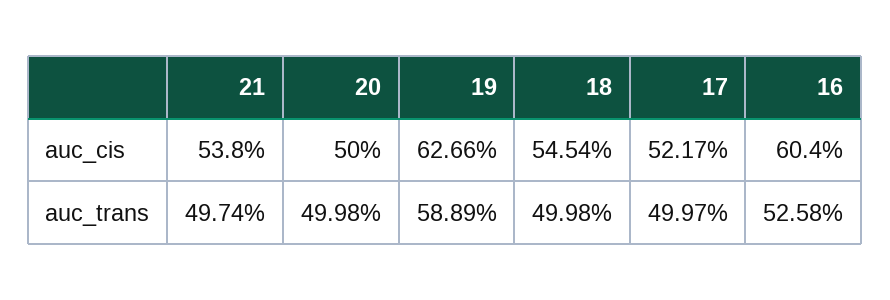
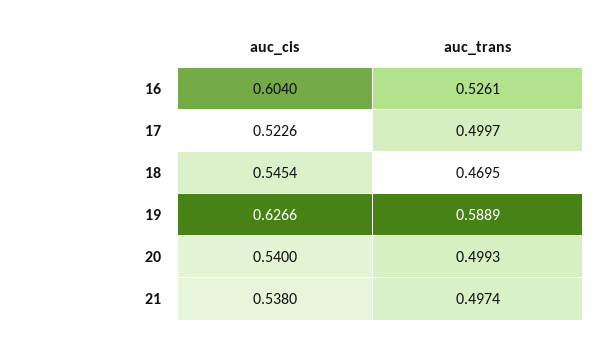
  {
    "21": {
      "auc_cis": 0.538,
      "auc_trans": 0.4974
    },
    "20": {
-     "auc_cis": 0.5,
+     "auc_cis": 0.54,
-     "auc_trans": 0.4998
+     "auc_trans": 0.4993
    },
    "19": {
      "auc_cis": 0.6266,
      "auc_trans": 0.5889
    },
    "18": {
      "auc_cis": 0.5454,
-     "auc_trans": 0.4998
+     "auc_trans": 0.4695
    },
    "17": {
-     "auc_cis": 0.5217,
+     "auc_cis": 0.5226,
      "auc_trans": 0.4997
    },
    "16": {
      "auc_cis": 0.604,
-     "auc_trans": 0.5258
+     "auc_trans": 0.5261
    }
  }

